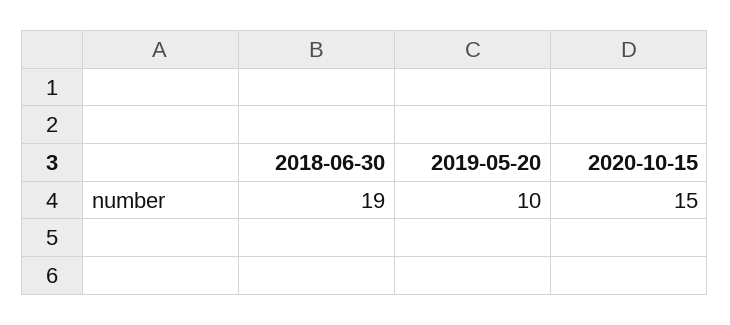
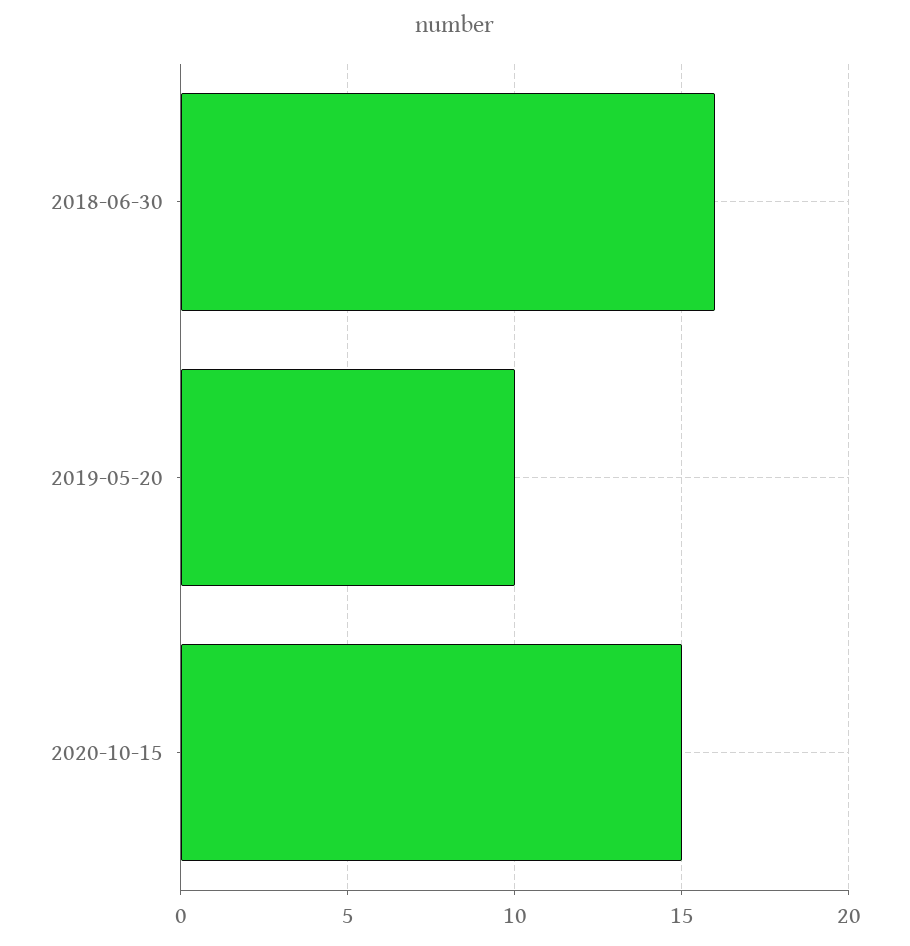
  {
-   "2018-06-30": 19,
+   "2018-06-30": 16,
    "2019-05-20": 10,
    "2020-10-15": 15
  }

